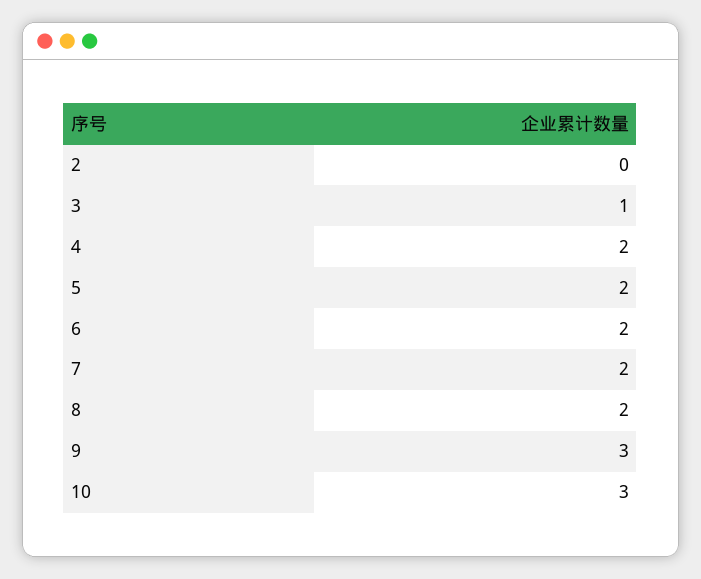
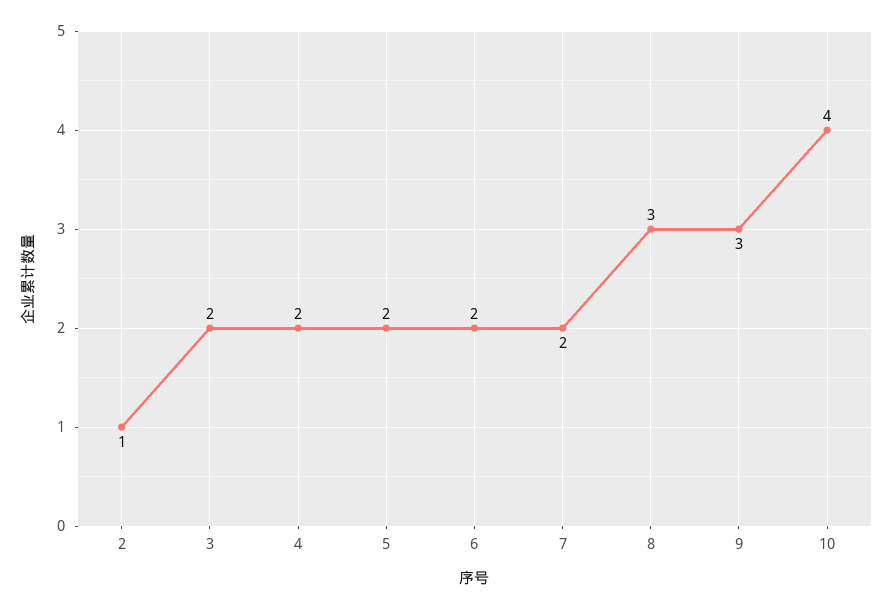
  {
-   "2": 0,
+   "2": 1,
-   "3": 1,
+   "3": 2,
    "4": 2,
    "5": 2,
    "6": 2,
    "7": 2,
-   "8": 2,
+   "8": 3,
    "9": 3,
-   "10": 3
+   "10": 4
  }

